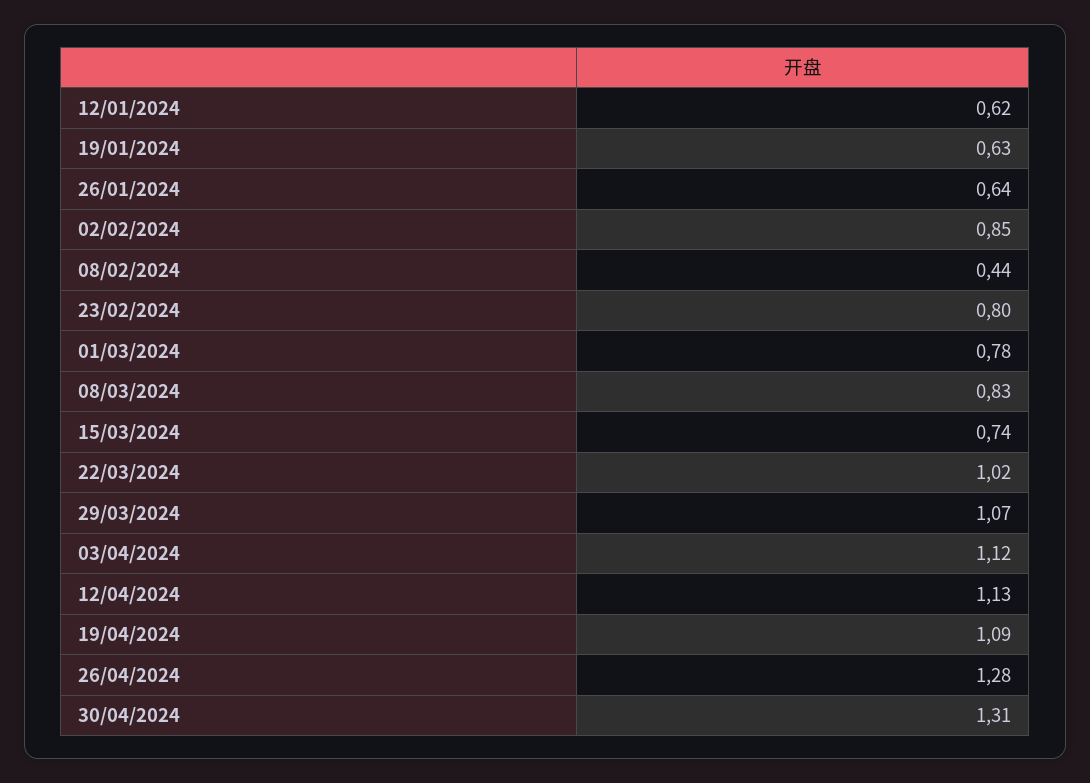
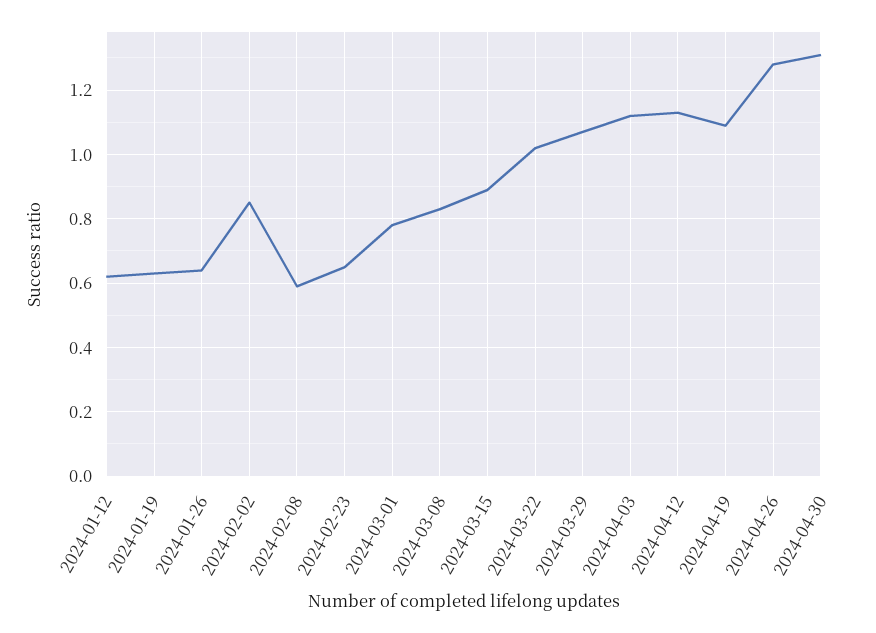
  {
    "12/01/2024": 0.62,
    "19/01/2024": 0.63,
    "26/01/2024": 0.64,
    "02/02/2024": 0.85,
-   "08/02/2024": 0.44,
+   "08/02/2024": 0.6,
-   "23/02/2024": 0.8,
+   "23/02/2024": 0.65,
    "01/03/2024": 0.78,
    "08/03/2024": 0.83,
-   "15/03/2024": 0.74,
+   "15/03/2024": 0.9,
    "22/03/2024": 1.02,
    "29/03/2024": 1.07,
    "03/04/2024": 1.12,
    "12/04/2024": 1.13,
    "19/04/2024": 1.09,
    "26/04/2024": 1.28,
    "30/04/2024": 1.31
  }

